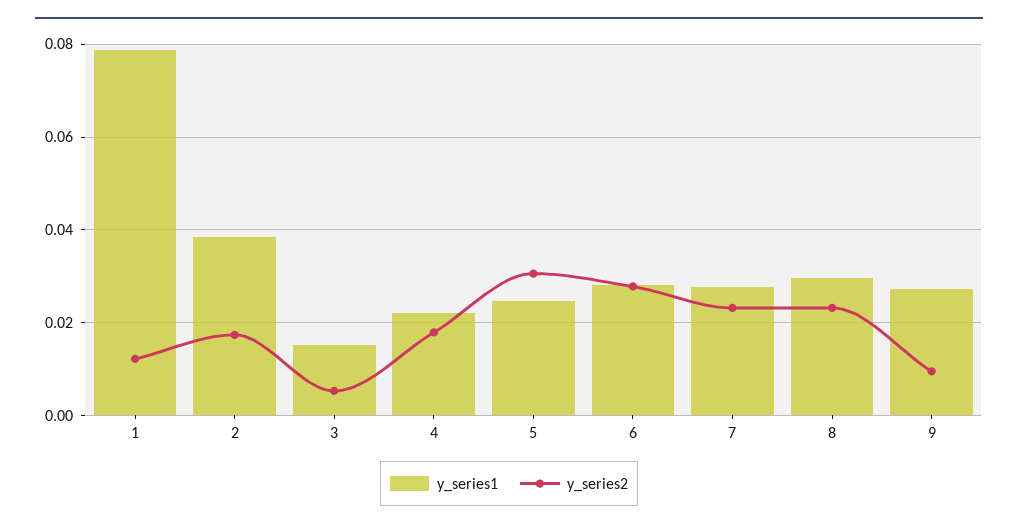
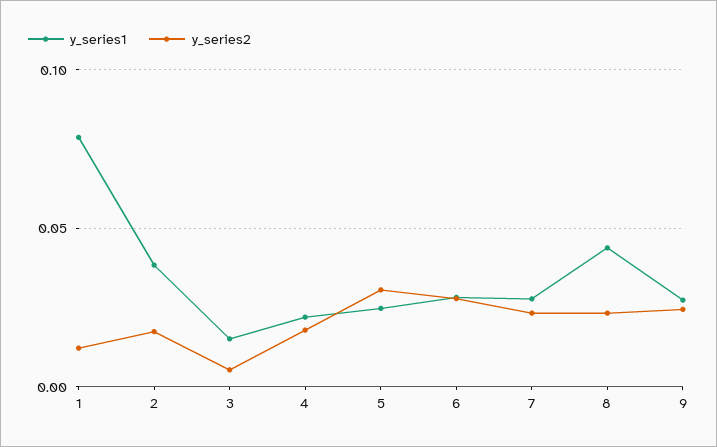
  {
    "y_series1": {
      "1": 0.078,
      "2": 0.038,
      "3": 0.016,
      "4": 0.022,
      "5": 0.024,
      "6": 0.028,
      "7": 0.028,
-     "8": 0.03,
+     "8": 0.045,
      "9": 0.028
    },
    "y_series2": {
      "1": 0.012,
      "2": 0.018,
      "3": 0.006,
      "4": 0.018,
      "5": 0.03,
      "6": 0.028,
      "7": 0.024,
      "8": 0.024,
-     "9": 0.01
+     "9": 0.025
    }
  }

